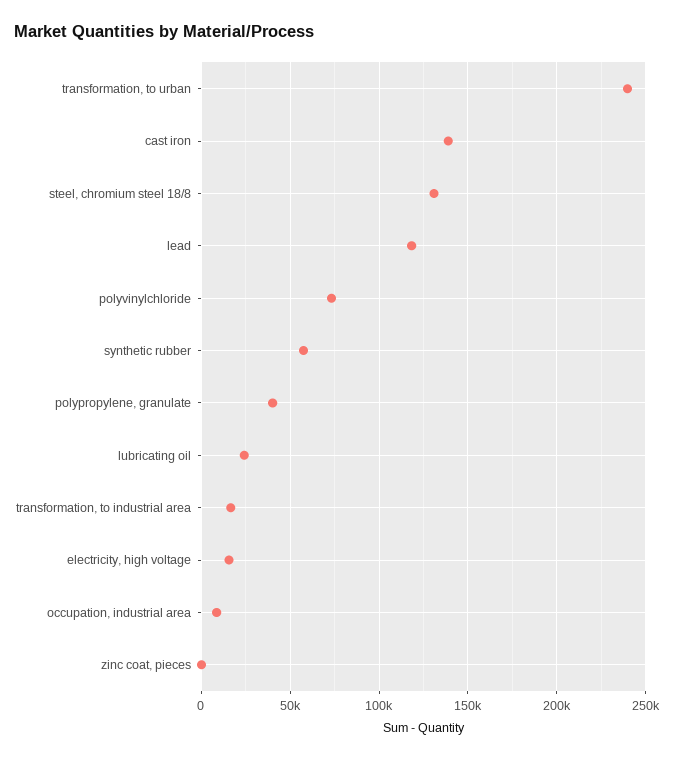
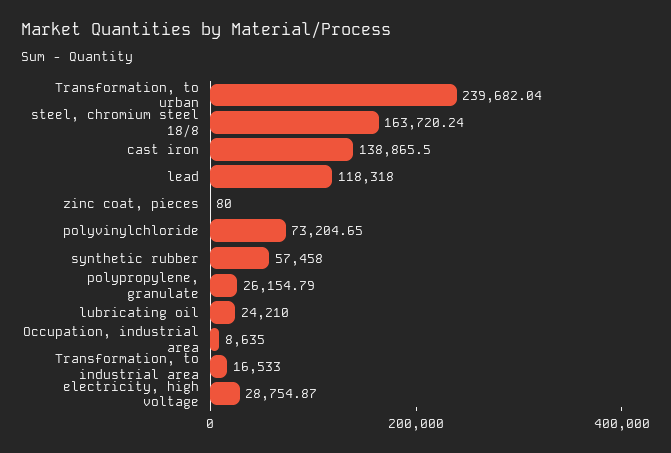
  {
    "transformation, to urban": 239682.04,
    "cast iron": 138865.5,
-   "steel, chromium steel 18/8": 130000,
+   "steel, chromium steel 18/8": 163720.24,
    "lead": 118318,
    "polyvinylchloride": 73204.65,
    "synthetic rubber": 57458,
-   "polypropylene, granulate": 40000,
+   "polypropylene, granulate": 26154.79,
    "lubricating oil": 24210,
    "transformation, to industrial area": 16533,
-   "electricity, high voltage": 15000,
+   "electricity, high voltage": 28754.87,
    "occupation, industrial area": 8635,
    "zinc coat, pieces": 80
  }

